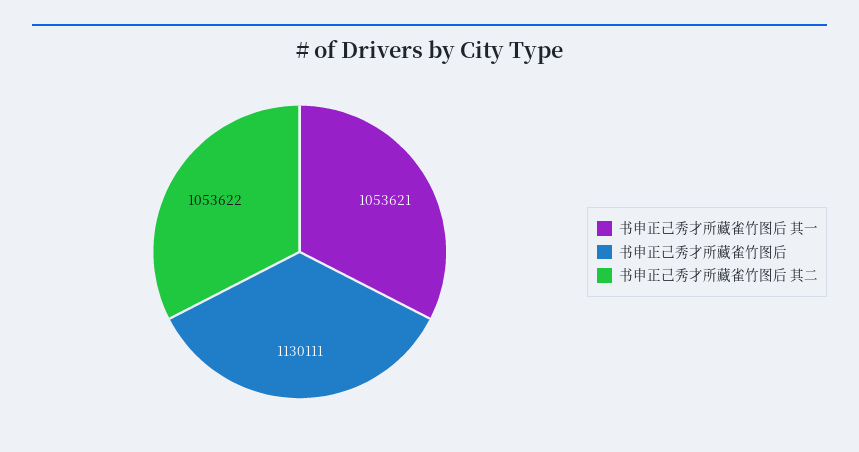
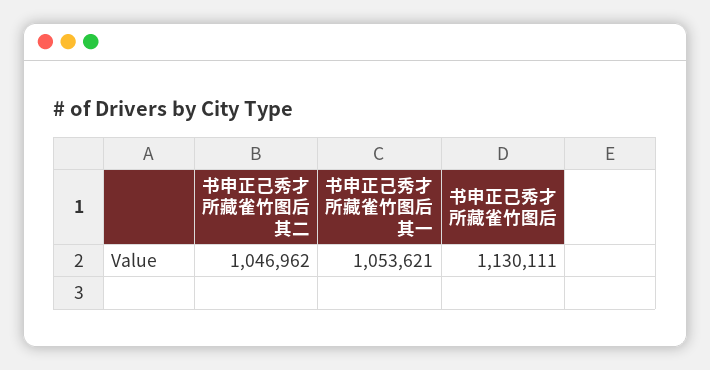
  {
    "书申正己秀才所藏雀竹图后 其一": 1053621,
    "书申正己秀才所藏雀竹图后": 1130111,
-   "书申正己秀才所藏雀竹图后 其二": 1053622
+   "书申正己秀才所藏雀竹图后 其二": 1046962
  }

